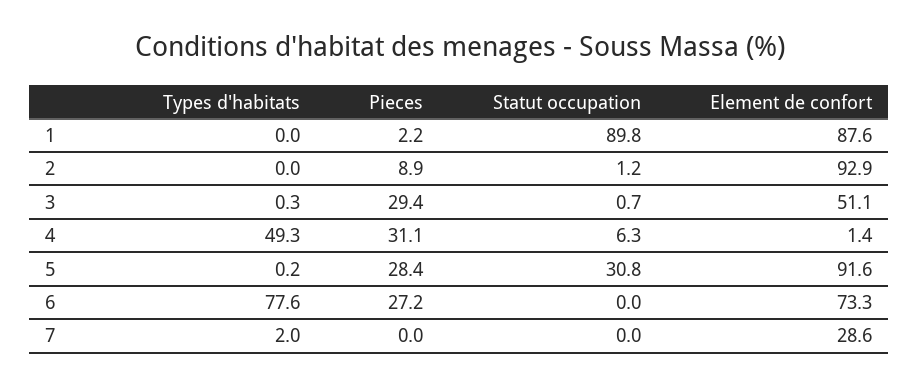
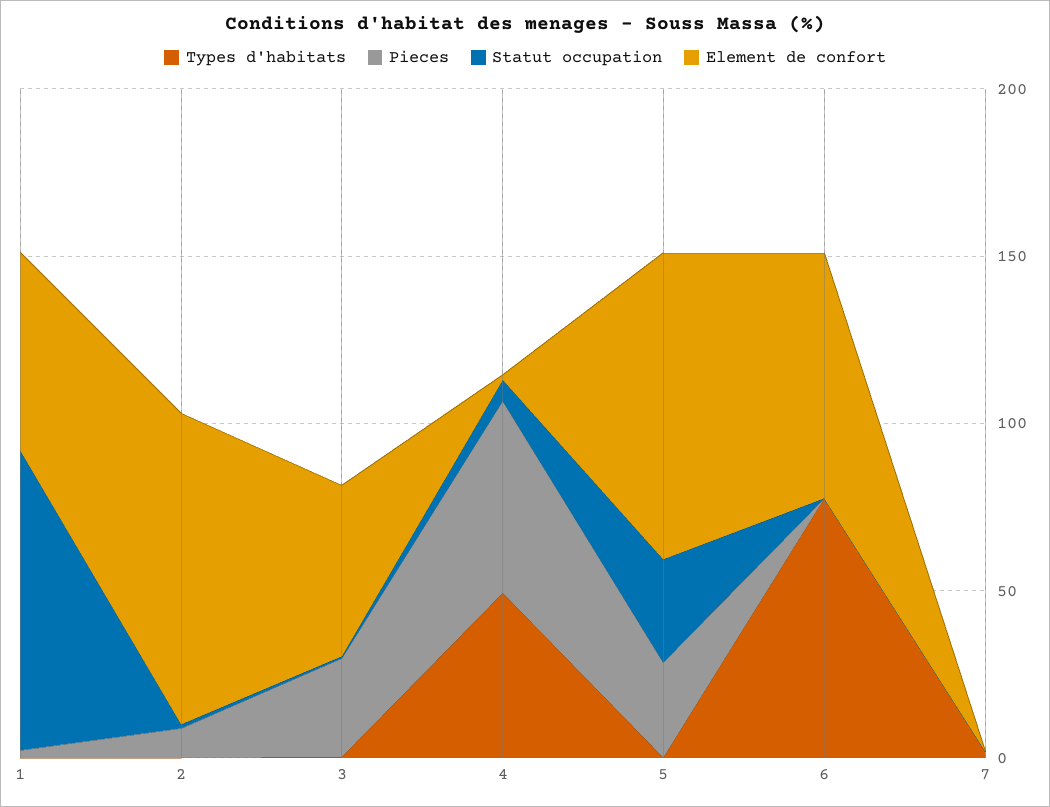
  {
    "Types d'habitats": {
      "1": 0,
      "2": 0,
      "3": 0.3,
      "4": 49.3,
      "5": 0.2,
      "6": 77.6,
      "7": 2
    },
    "Pieces": {
      "1": 2.2,
      "2": 8.9,
      "3": 29.4,
-     "4": 31.1,
+     "4": 60,
      "5": 28.4,
-     "6": 27.2,
+     "6": 0,
      "7": 0
    },
    "Statut occupation": {
      "1": 89.8,
      "2": 1.2,
      "3": 0.7,
      "4": 6.3,
      "5": 30.8,
      "6": 0,
      "7": 0
    },
    "Element de confort": {
-     "1": 87.6,
+     "1": 60,
      "2": 92.9,
      "3": 51.1,
      "4": 1.4,
      "5": 91.6,
      "6": 73.3,
-     "7": 28.6
+     "7": 0
    }
  }

